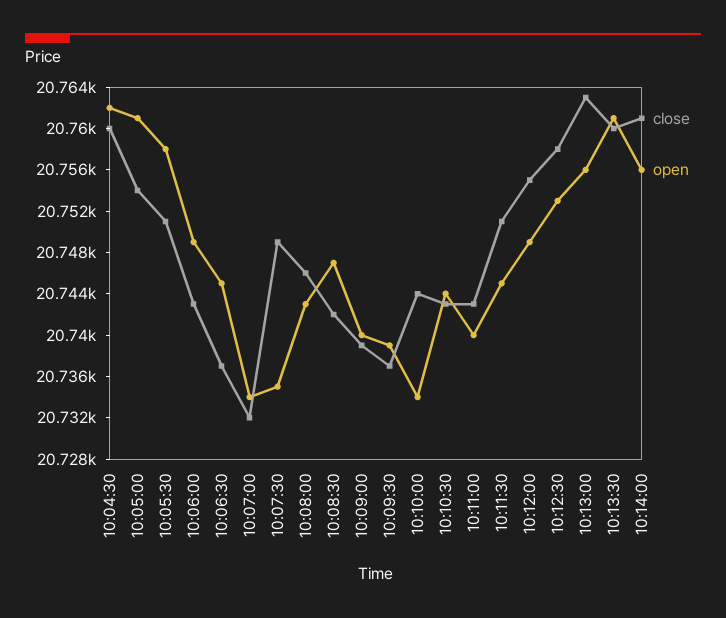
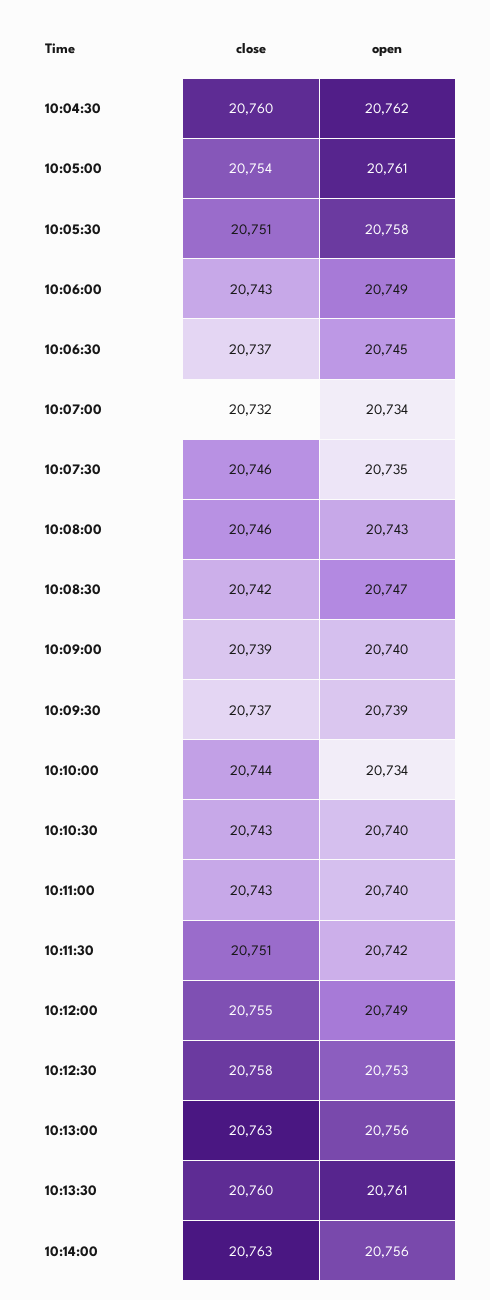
  {
    "close": {
      "10:04:30": 20760,
      "10:05:00": 20754,
      "10:05:30": 20751,
      "10:06:00": 20743,
      "10:06:30": 20737,
      "10:07:00": 20732,
-     "10:07:30": 20749,
+     "10:07:30": 20746,
      "10:08:00": 20746,
      "10:08:30": 20742,
      "10:09:00": 20739,
      "10:09:30": 20737,
      "10:10:00": 20744,
      "10:10:30": 20743,
      "10:11:00": 20743,
      "10:11:30": 20751,
      "10:12:00": 20755,
      "10:12:30": 20758,
      "10:13:00": 20763,
      "10:13:30": 20760,
-     "10:14:00": 20761
+     "10:14:00": 20763
    },
    "open": {
      "10:04:30": 20762,
      "10:05:00": 20761,
      "10:05:30": 20758,
      "10:06:00": 20749,
      "10:06:30": 20745,
      "10:07:00": 20734,
      "10:07:30": 20735,
      "10:08:00": 20743,
      "10:08:30": 20747,
      "10:09:00": 20740,
      "10:09:30": 20739,
      "10:10:00": 20734,
-     "10:10:30": 20744,
+     "10:10:30": 20740,
      "10:11:00": 20740,
-     "10:11:30": 20745,
+     "10:11:30": 20742,
      "10:12:00": 20749,
      "10:12:30": 20753,
      "10:13:00": 20756,
      "10:13:30": 20761,
      "10:14:00": 20756
    }
  }

